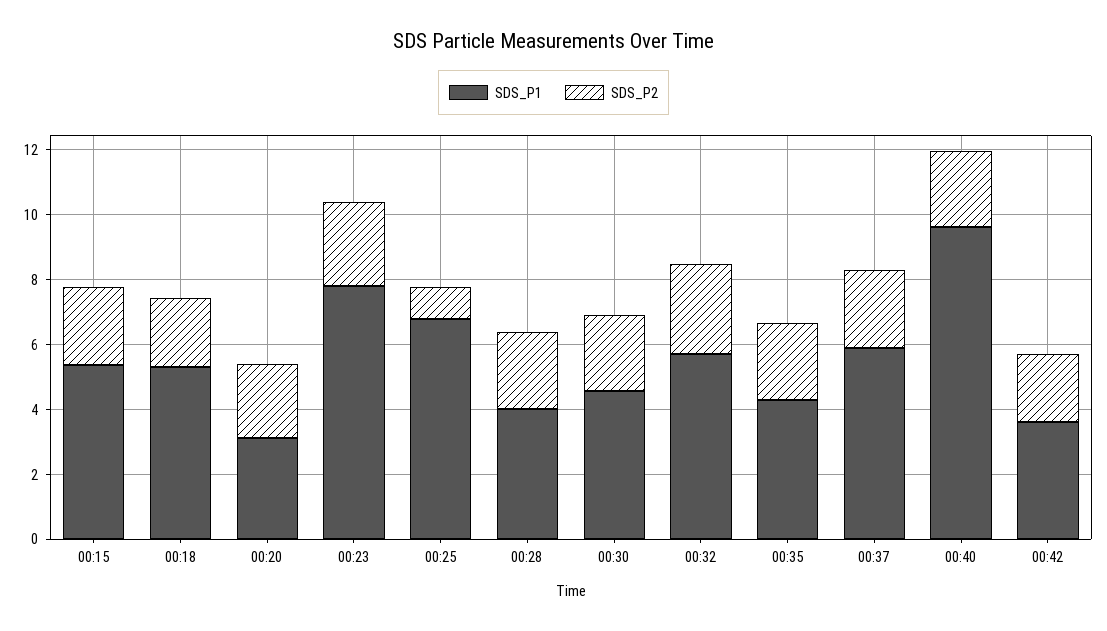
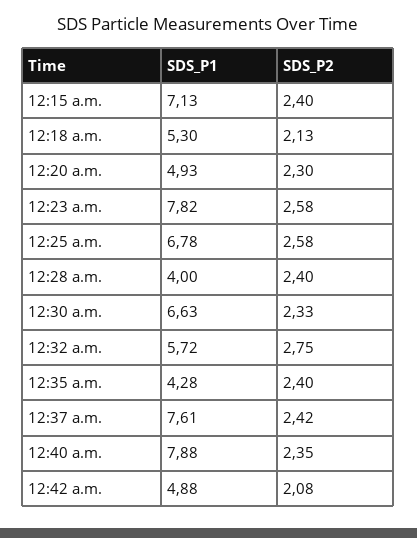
  {
    "SDS_P1": {
-     "00:15": 5.5,
+     "00:15": 7.13,
      "00:18": 5.3,
-     "00:20": 3,
+     "00:20": 4.93,
      "00:23": 7.82,
      "00:25": 6.78,
      "00:28": 4,
-     "00:30": 4.5,
+     "00:30": 6.63,
      "00:32": 5.72,
      "00:35": 4.28,
-     "00:37": 6,
+     "00:37": 7.61,
-     "00:40": 9.5,
+     "00:40": 7.88,
-     "00:42": 3.5
+     "00:42": 4.88
    },
    "SDS_P2": {
      "00:15": 2.4,
      "00:18": 2.13,
      "00:20": 2.3,
      "00:23": 2.58,
-     "00:25": 1,
+     "00:25": 2.58,
      "00:28": 2.4,
      "00:30": 2.33,
      "00:32": 2.75,
      "00:35": 2.4,
      "00:37": 2.42,
      "00:40": 2.35,
      "00:42": 2.08
    }
  }

